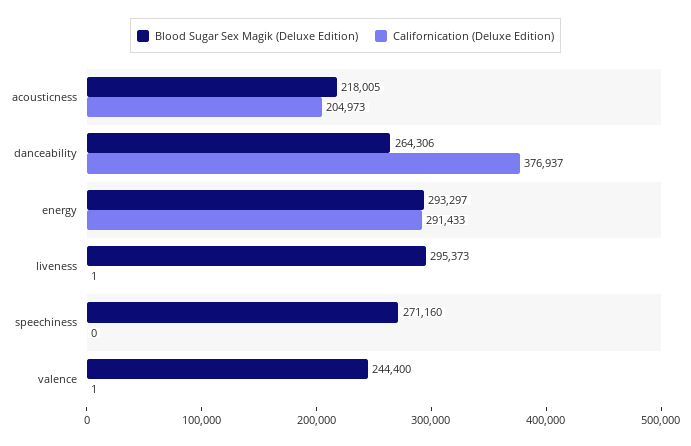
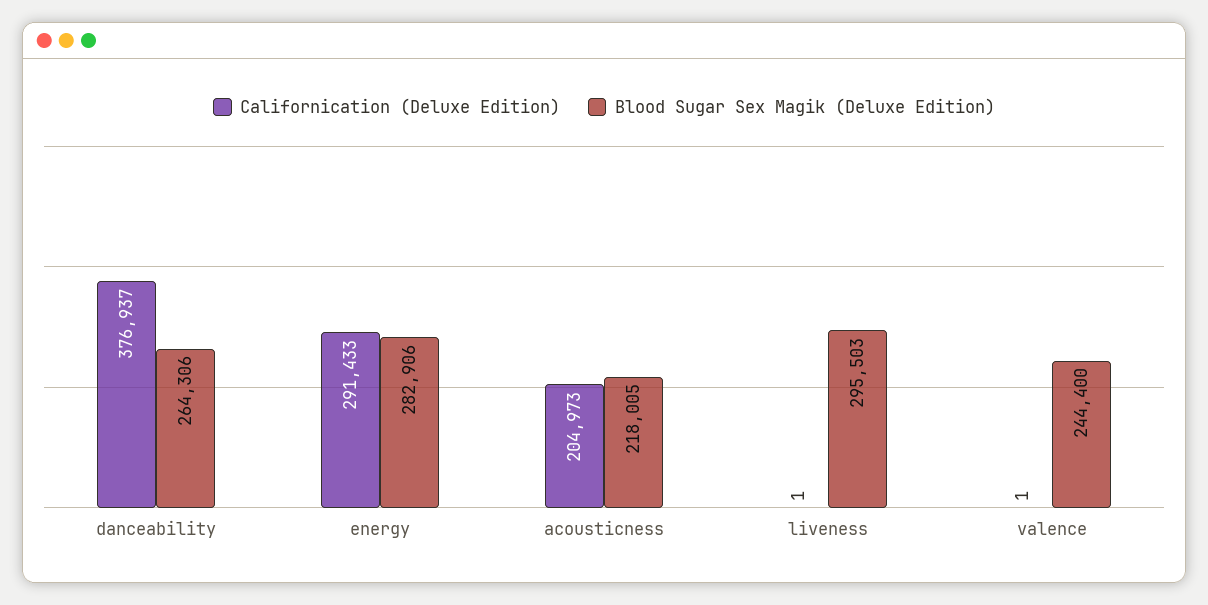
  {
    "Blood Sugar Sex Magik (Deluxe Edition)": {
      "acousticness": 218005,
      "danceability": 264306,
-     "energy": 293297,
+     "energy": 282906,
-     "liveness": 295373,
+     "liveness": 295503,
-     "speechiness": 271160,
      "valence": 244400
    },
    "Californication (Deluxe Edition)": {
      "acousticness": 204973,
      "danceability": 376937,
      "energy": 291433,
      "liveness": 1,
-     "speechiness": 0,
      "valence": 1
    }
  }

